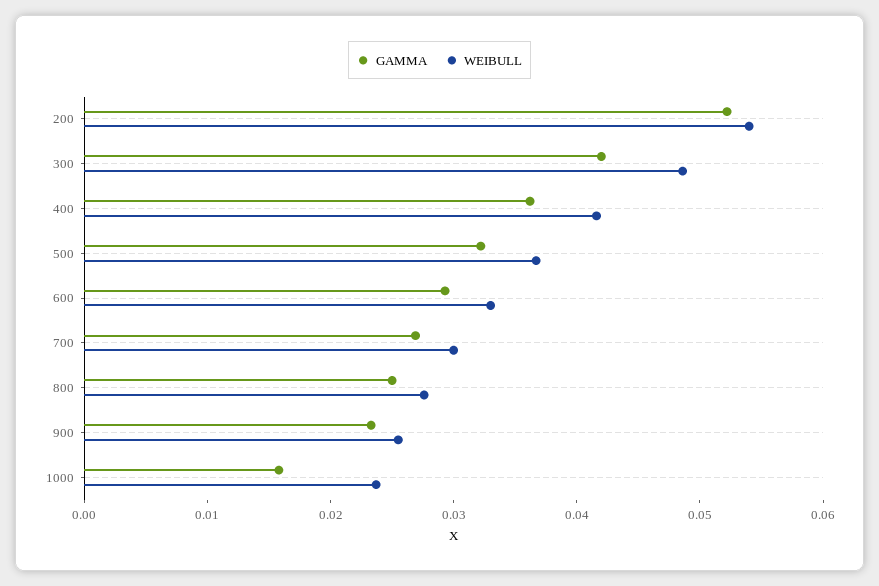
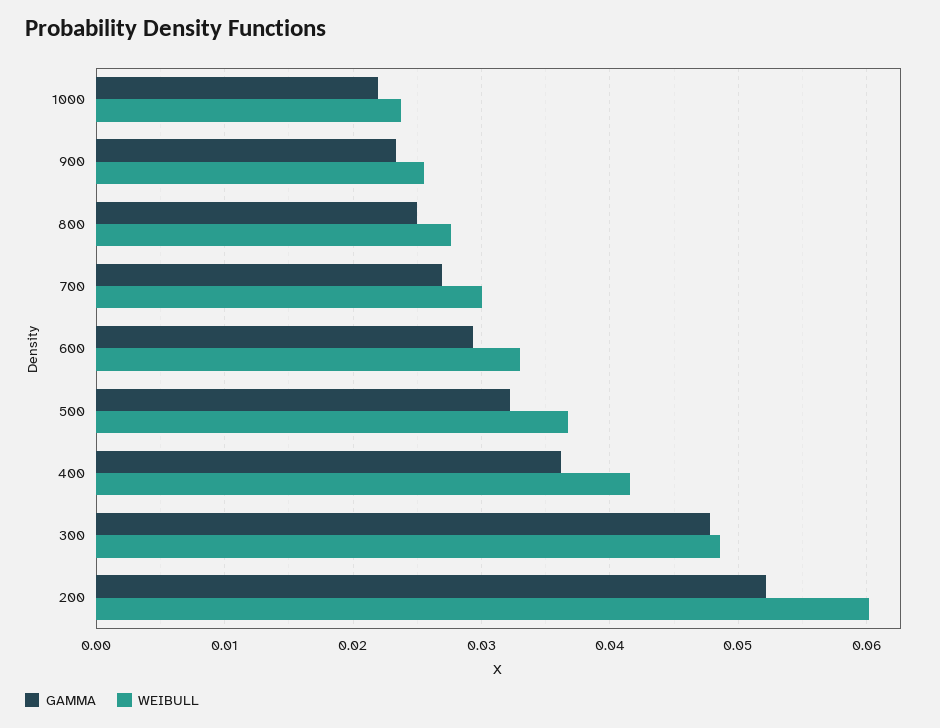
  {
    "GAMMA": {
      "200": 0.052,
-     "300": 0.042,
+     "300": 0.048,
      "400": 0.036,
      "500": 0.032,
      "600": 0.029,
      "700": 0.027,
      "800": 0.025,
      "900": 0.023,
-     "1000": 0.016
+     "1000": 0.022
    },
    "WEIBULL": {
-     "200": 0.054,
+     "200": 0.06,
      "300": 0.049,
      "400": 0.042,
      "500": 0.037,
      "600": 0.033,
      "700": 0.03,
      "800": 0.028,
      "900": 0.026,
      "1000": 0.024
    }
  }

